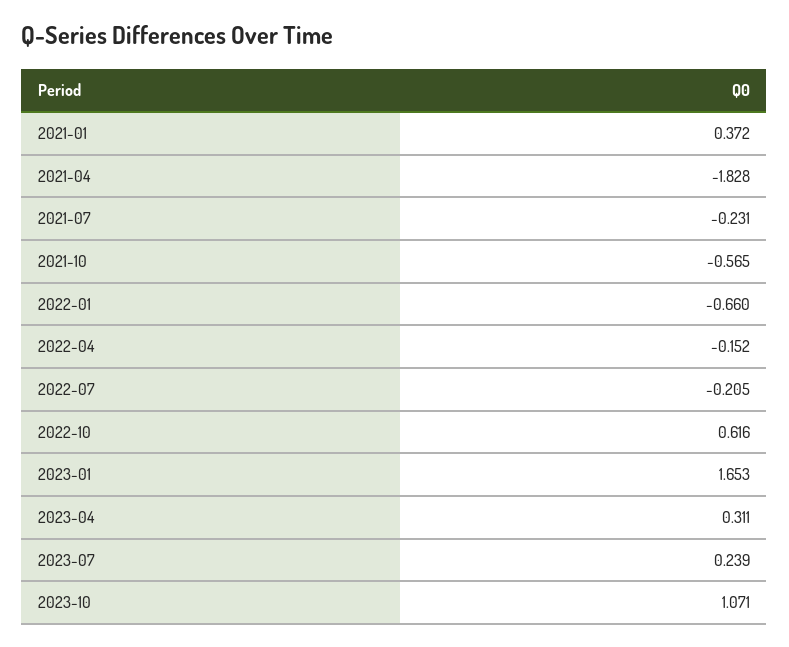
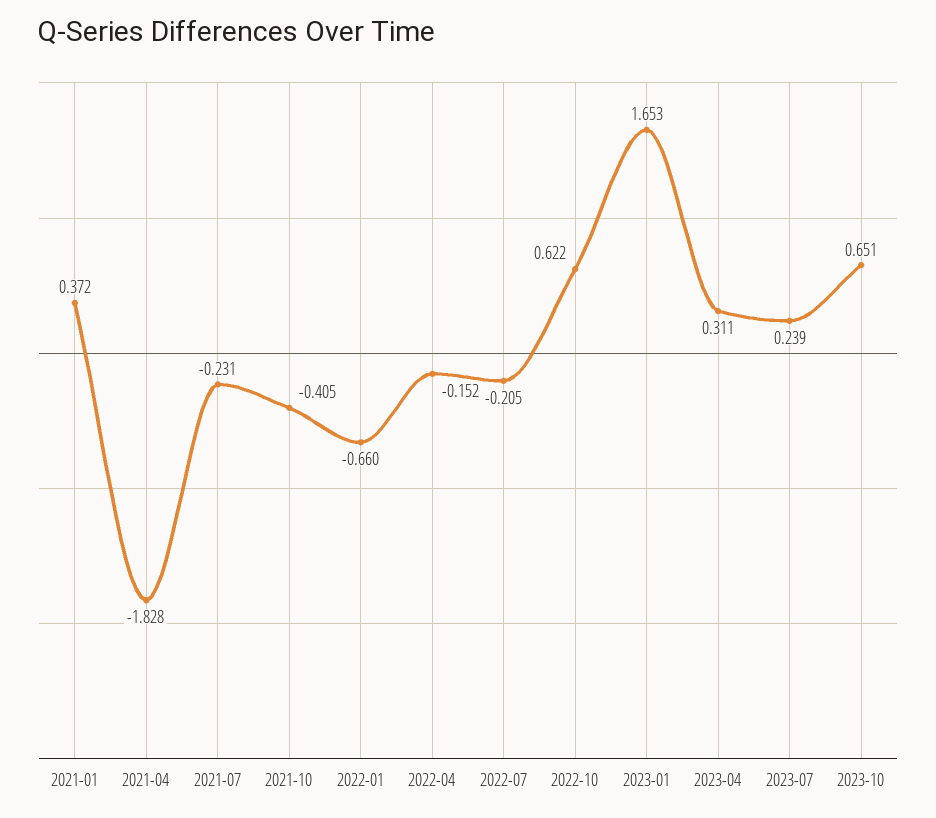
  {
    "2021-01": 0.372,
    "2021-04": -1.828,
    "2021-07": -0.231,
-   "2021-10": -0.565,
+   "2021-10": -0.405,
    "2022-01": -0.66,
    "2022-04": -0.152,
    "2022-07": -0.205,
-   "2022-10": 0.616,
+   "2022-10": 0.622,
    "2023-01": 1.653,
    "2023-04": 0.311,
    "2023-07": 0.239,
-   "2023-10": 1.071
+   "2023-10": 0.651
  }

